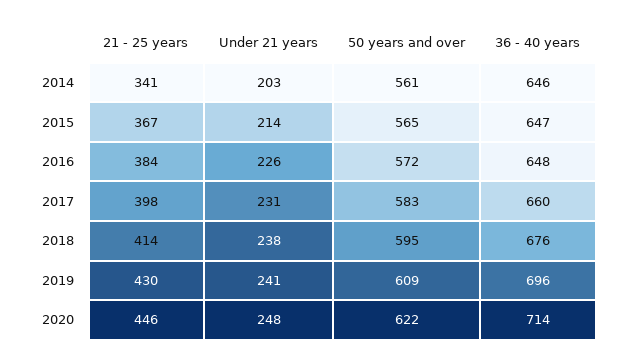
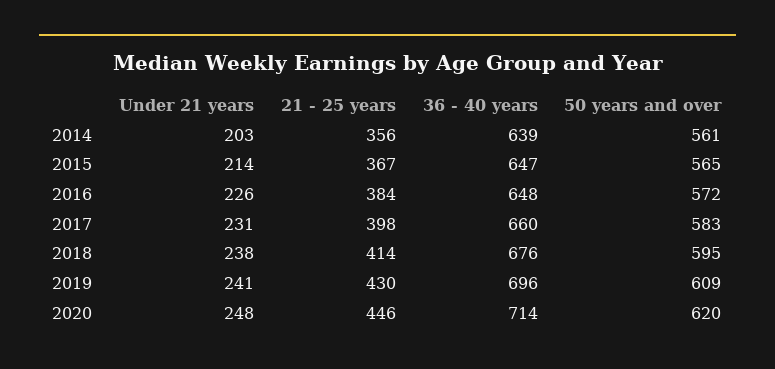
  {
    "21 - 25 years": {
-     "2014": 341,
+     "2014": 356,
      "2015": 367,
      "2016": 384,
      "2017": 398,
      "2018": 414,
      "2019": 430,
      "2020": 446
    },
    "Under 21 years": {
      "2014": 203,
      "2015": 214,
      "2016": 226,
      "2017": 231,
      "2018": 238,
      "2019": 241,
      "2020": 248
    },
    "50 years and over": {
      "2014": 561,
      "2015": 565,
      "2016": 572,
      "2017": 583,
      "2018": 595,
      "2019": 609,
-     "2020": 622
+     "2020": 620
    },
    "36 - 40 years": {
-     "2014": 646,
+     "2014": 639,
      "2015": 647,
      "2016": 648,
      "2017": 660,
      "2018": 676,
      "2019": 696,
      "2020": 714
    }
  }

